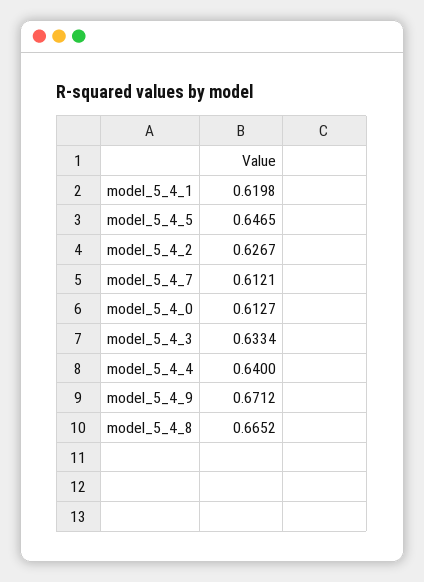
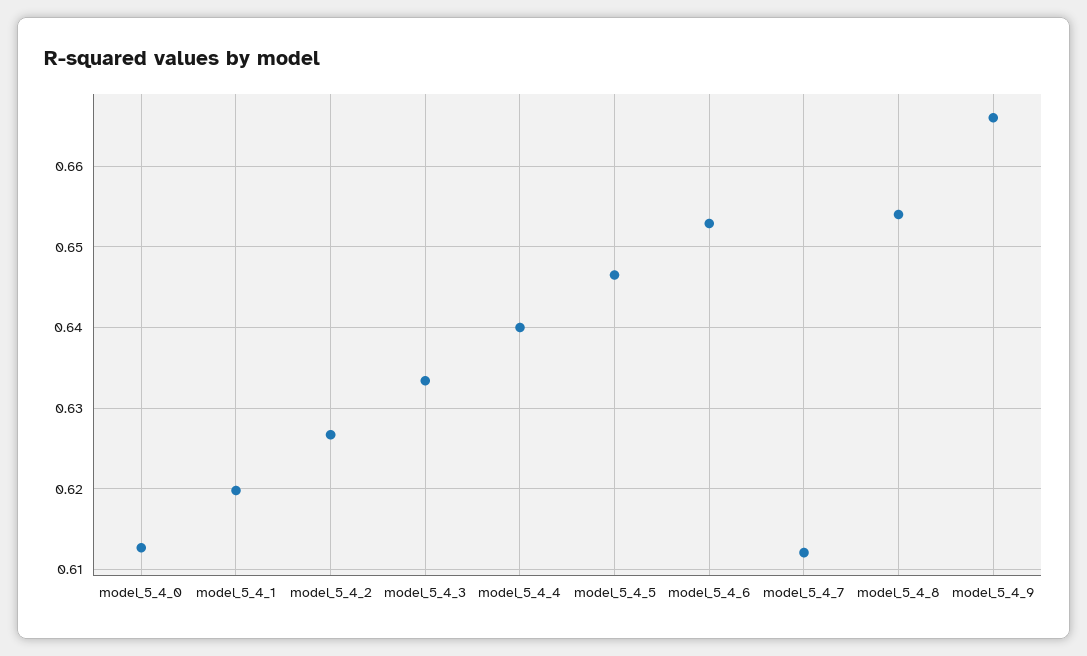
  {
    "model_5_4_1": 0.6198,
    "model_5_4_5": 0.6465,
    "model_5_4_2": 0.6267,
    "model_5_4_7": 0.6121,
    "model_5_4_0": 0.6127,
    "model_5_4_3": 0.6334,
    "model_5_4_4": 0.64,
-   "model_5_4_9": 0.6712,
+   "model_5_4_9": 0.666,
-   "model_5_4_8": 0.6652
+   "model_5_4_8": 0.654,
+   "model_5_4_6": 0.653
  }

